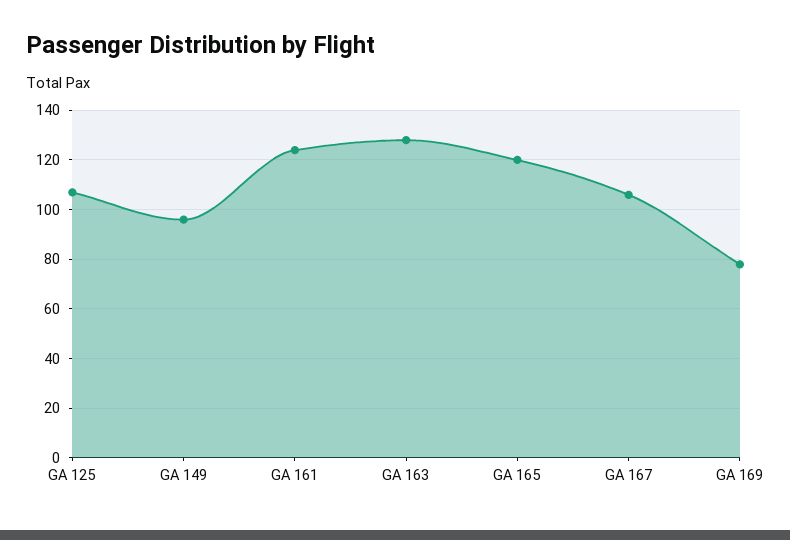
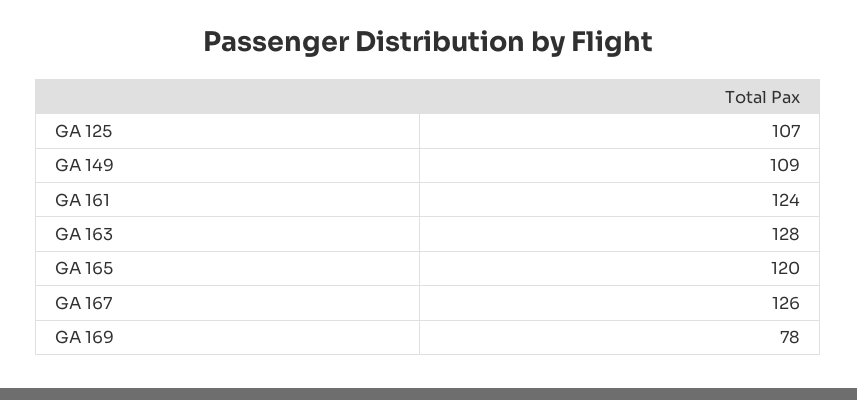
  {
    "GA 125": 107,
-   "GA 149": 95,
+   "GA 149": 109,
    "GA 161": 124,
    "GA 163": 128,
    "GA 165": 120,
-   "GA 167": 105,
+   "GA 167": 126,
    "GA 169": 78
  }

